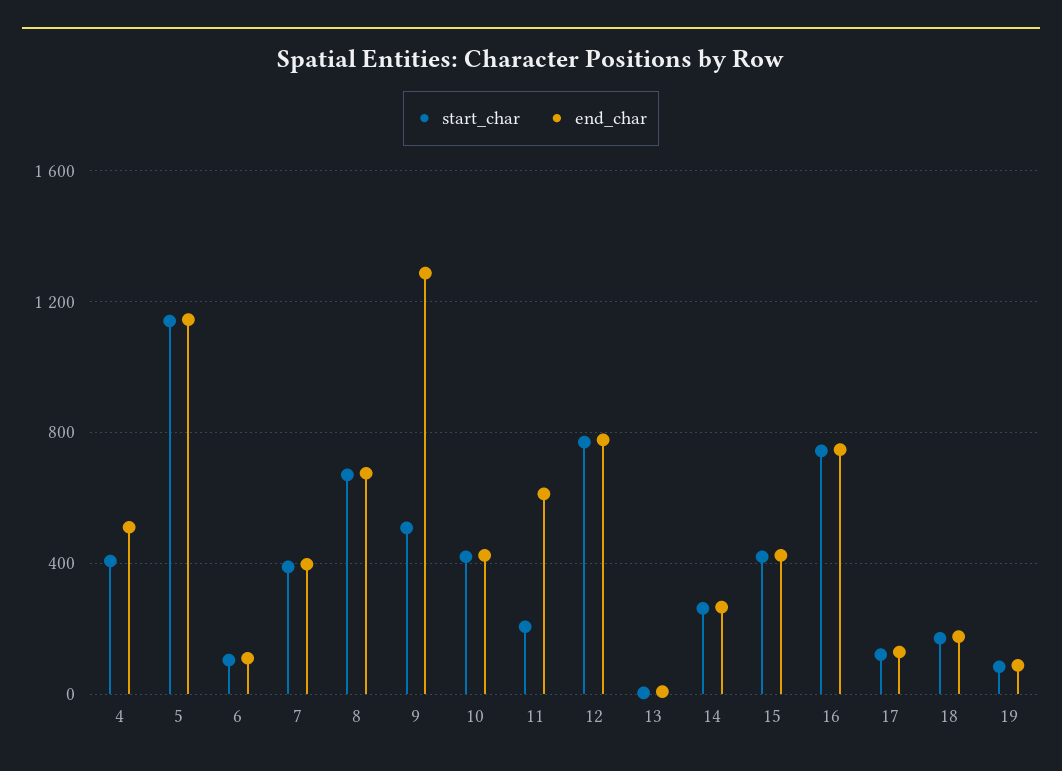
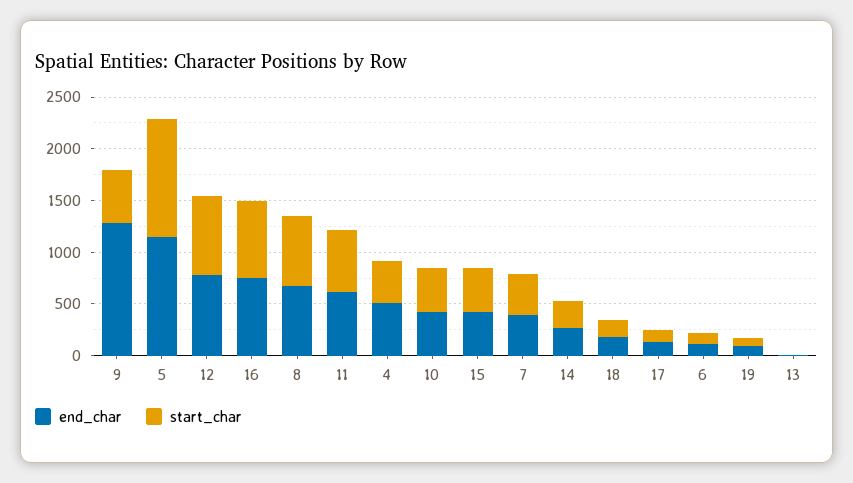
  {
    "start_char": {
      "4": 400,
      "5": 1150,
      "6": 100,
      "7": 400,
      "8": 650,
      "9": 500,
      "10": 400,
-     "11": 200,
+     "11": 600,
      "12": 750,
      "13": 0,
      "14": 250,
      "15": 400,
      "16": 750,
      "17": 100,
      "18": 150,
      "19": 100
    },
    "end_char": {
      "4": 500,
      "5": 1150,
      "6": 100,
      "7": 400,
      "8": 700,
      "9": 1300,
      "10": 400,
      "11": 600,
      "12": 800,
      "13": 0,
      "14": 250,
      "15": 400,
      "16": 750,
      "17": 150,
      "18": 200,
      "19": 100
    }
  }

